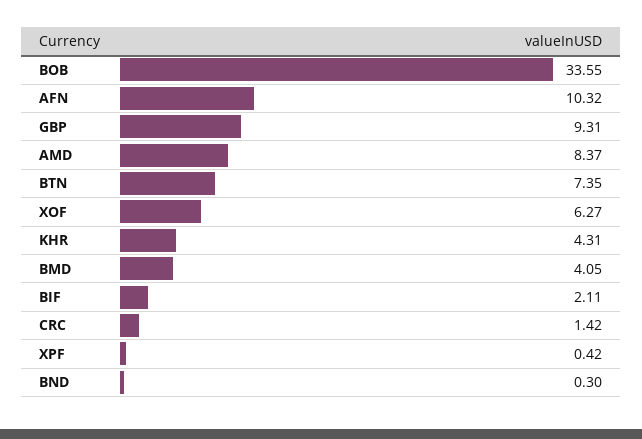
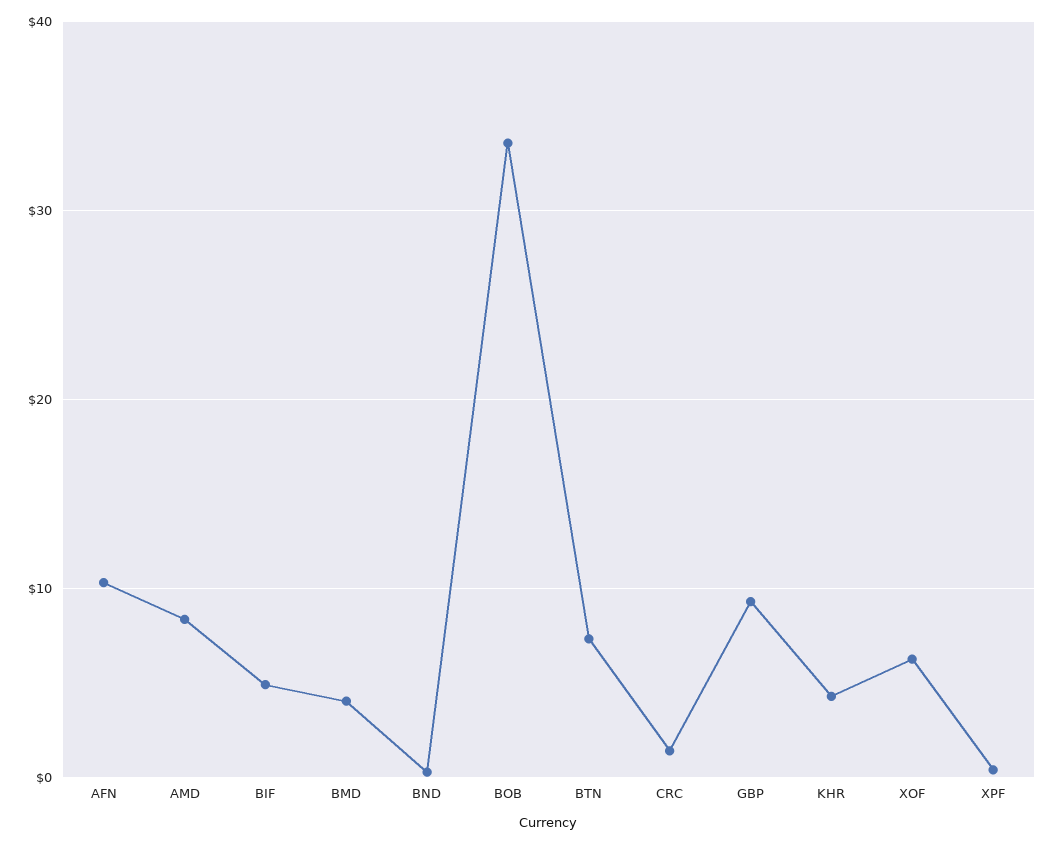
  {
    "BOB": 33.55,
    "AFN": 10.32,
    "GBP": 9.31,
    "AMD": 8.37,
    "BTN": 7.35,
    "XOF": 6.27,
    "KHR": 4.31,
    "BMD": 4.05,
-   "BIF": 2.11,
+   "BIF": 5,
    "CRC": 1.42,
    "XPF": 0.42,
    "BND": 0.3
  }

